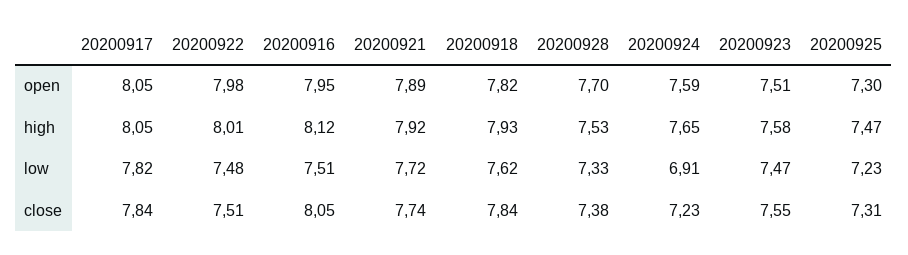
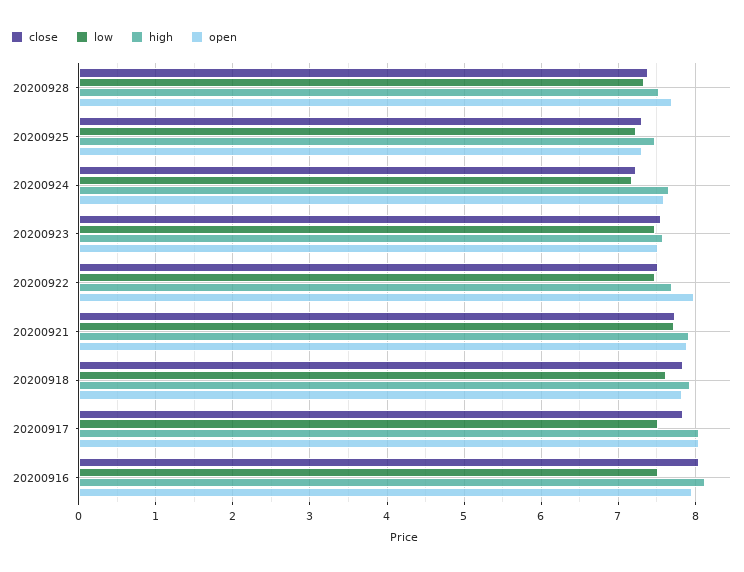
  {
    "open": {
      "20200917": 8.05,
      "20200922": 7.98,
      "20200916": 7.95,
      "20200921": 7.89,
      "20200918": 7.82,
      "20200928": 7.7,
      "20200924": 7.59,
      "20200923": 7.51,
      "20200925": 7.3
    },
    "high": {
      "20200917": 8.05,
-     "20200922": 8.01,
+     "20200922": 7.7,
      "20200916": 8.12,
      "20200921": 7.92,
      "20200918": 7.93,
      "20200928": 7.53,
      "20200924": 7.65,
      "20200923": 7.58,
      "20200925": 7.47
    },
    "low": {
-     "20200917": 7.82,
+     "20200917": 7.5,
      "20200922": 7.48,
      "20200916": 7.51,
      "20200921": 7.72,
      "20200918": 7.62,
      "20200928": 7.33,
-     "20200924": 6.91,
+     "20200924": 7.2,
      "20200923": 7.47,
      "20200925": 7.23
    },
    "close": {
      "20200917": 7.84,
      "20200922": 7.51,
      "20200916": 8.05,
      "20200921": 7.74,
      "20200918": 7.84,
      "20200928": 7.38,
      "20200924": 7.23,
      "20200923": 7.55,
      "20200925": 7.31
    }
  }

